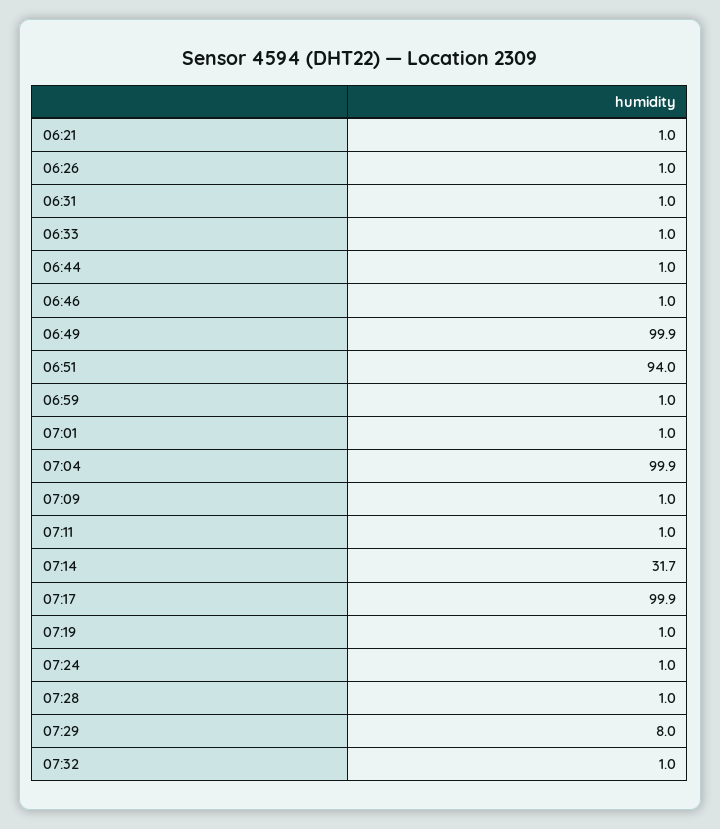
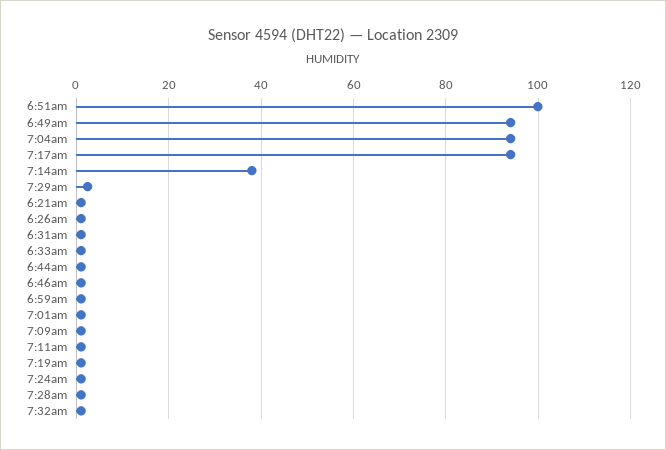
  {
    "06:21": 1,
    "06:26": 1,
    "06:31": 1,
    "06:33": 1,
    "06:44": 1,
    "06:46": 1,
-   "06:49": 99.9,
+   "06:49": 94,
-   "06:51": 94,
+   "06:51": 100,
    "06:59": 1,
    "07:01": 1,
-   "07:04": 99.9,
+   "07:04": 94,
    "07:09": 1,
    "07:11": 1,
-   "07:14": 31.7,
+   "07:14": 38,
-   "07:17": 99.9,
+   "07:17": 94,
    "07:19": 1,
    "07:24": 1,
    "07:28": 1,
-   "07:29": 8,
+   "07:29": 2,
    "07:32": 1
  }

